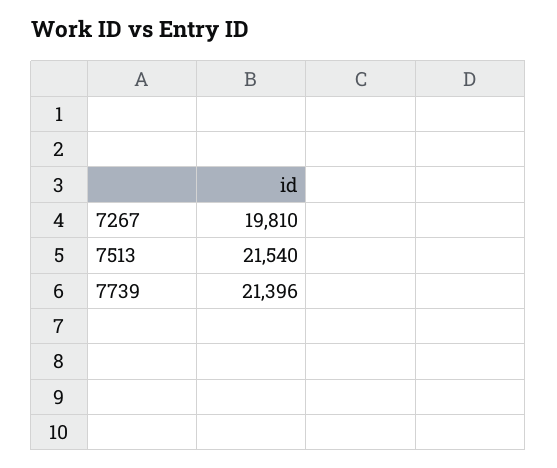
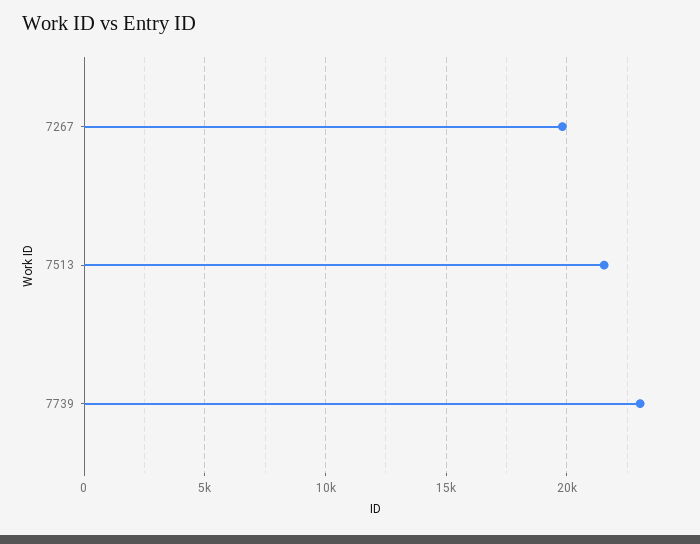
  {
    "7267": 19810,
    "7513": 21540,
-   "7739": 21396
+   "7739": 23000
  }

